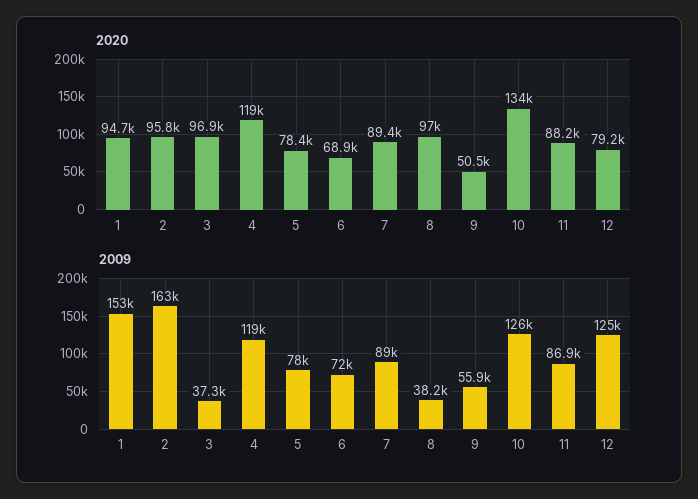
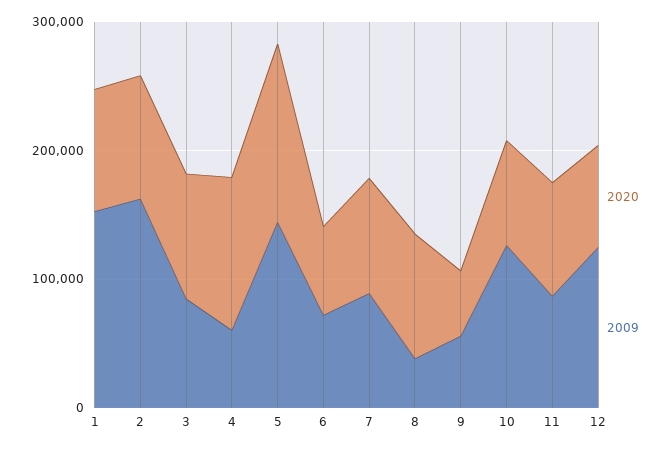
  {
    "2020": {
      "1": 94700,
      "2": 95800,
      "3": 96900,
      "4": 119000,
-     "5": 78400,
+     "5": 140000,
      "6": 68900,
      "7": 89400,
      "8": 97000,
      "9": 50500,
-     "10": 134000,
+     "10": 80000,
      "11": 88200,
      "12": 79200
    },
    "2009": {
      "1": 153000,
      "2": 163000,
-     "3": 37300,
+     "3": 80000,
-     "4": 119000,
+     "4": 60000,
-     "5": 78000,
+     "5": 140000,
      "6": 72000,
      "7": 89000,
      "8": 38200,
      "9": 55900,
      "10": 126000,
      "11": 86900,
      "12": 125000
    }
  }

